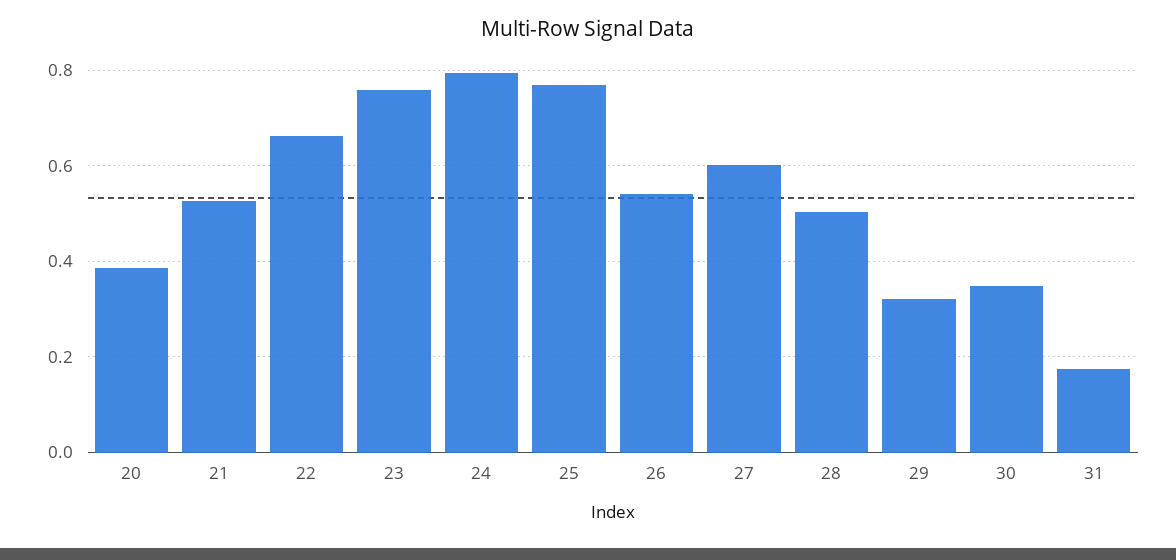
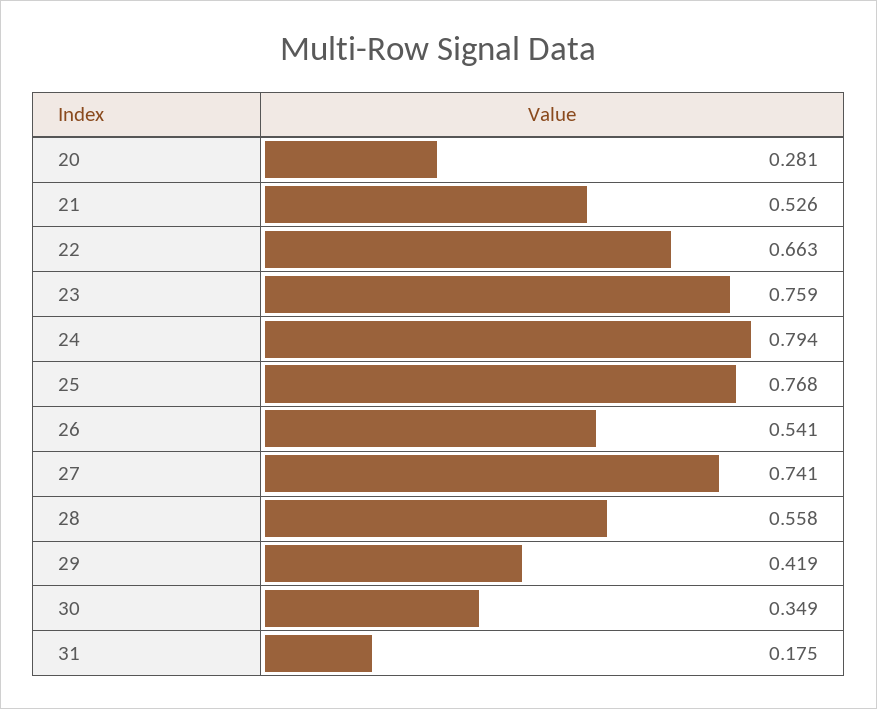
  {
-   "20": 0.38,
+   "20": 0.281,
    "21": 0.526,
    "22": 0.663,
    "23": 0.759,
    "24": 0.794,
    "25": 0.768,
    "26": 0.541,
-   "27": 0.6,
+   "27": 0.741,
-   "28": 0.5,
+   "28": 0.558,
-   "29": 0.32,
+   "29": 0.419,
    "30": 0.349,
    "31": 0.175
  }

